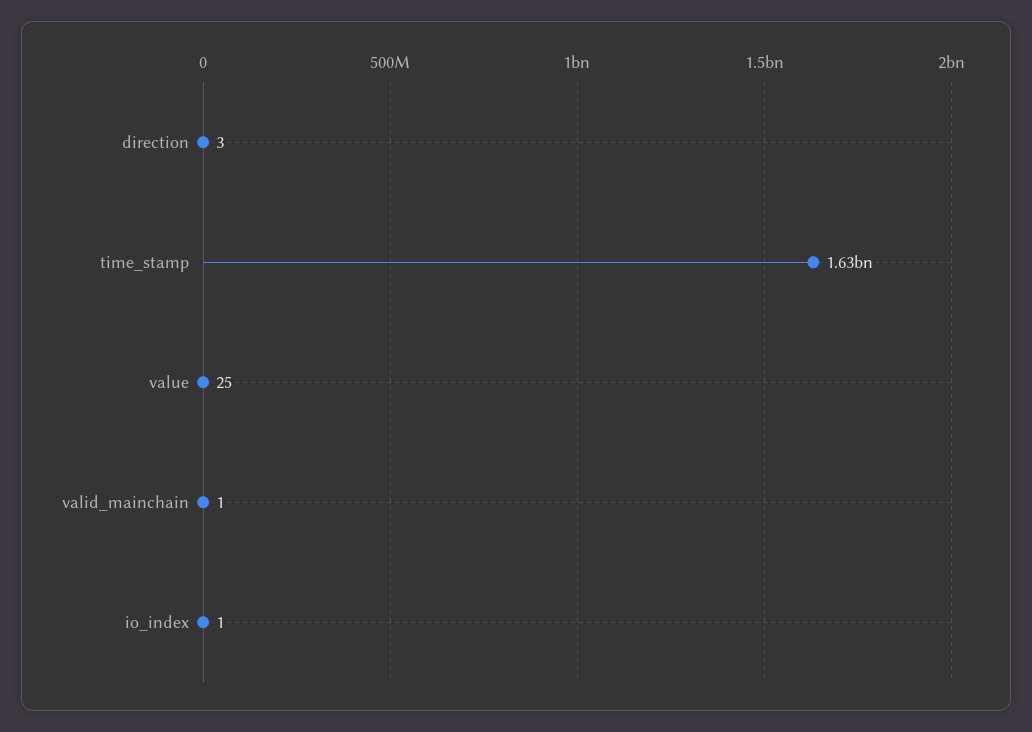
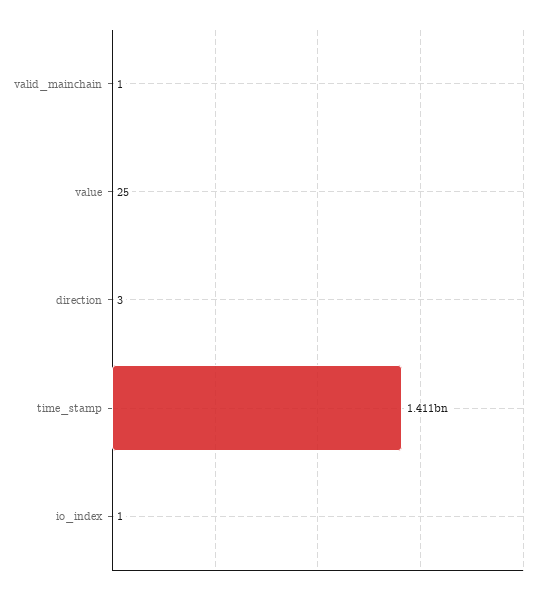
  {
    "direction": 3,
-   "time_stamp": 1630000000,
+   "time_stamp": 1411000000,
    "value": 25,
    "valid_mainchain": 1,
    "io_index": 1
  }

